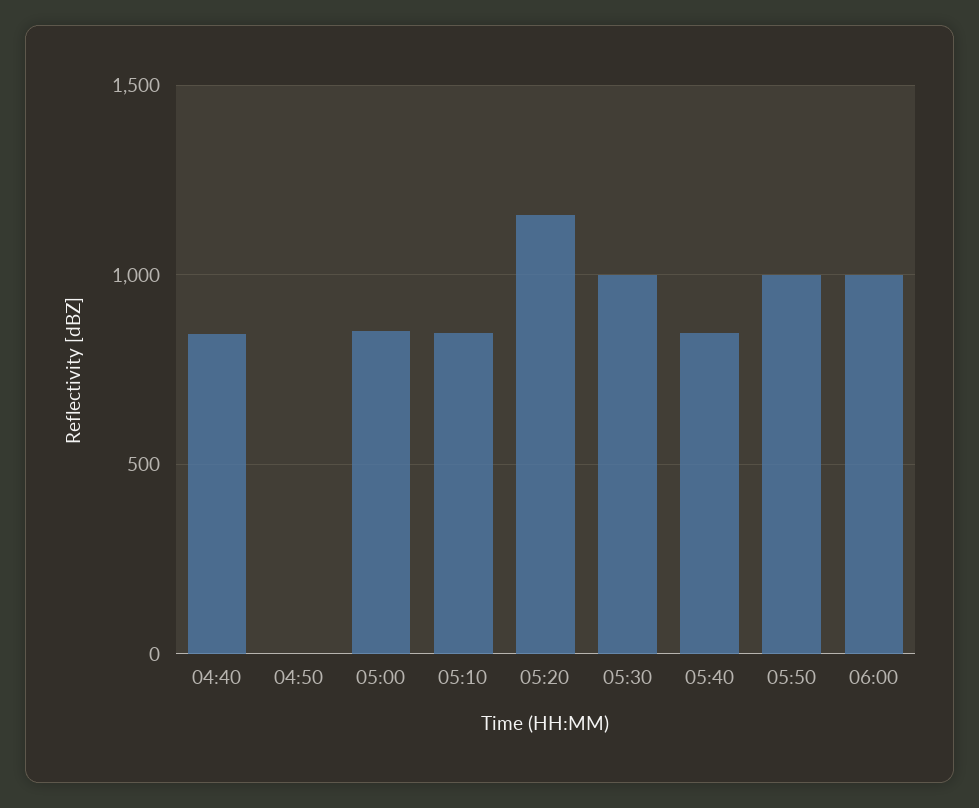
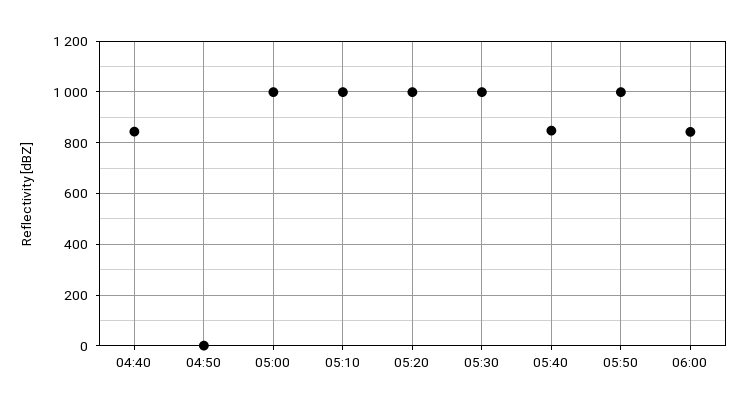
  {
    "04:40": 850,
    "04:50": 0,
-   "05:00": 850,
+   "05:00": 1000,
-   "05:10": 850,
+   "05:10": 1000,
-   "05:20": 1150,
+   "05:20": 1000,
    "05:30": 1000,
    "05:40": 850,
    "05:50": 1000,
-   "06:00": 1000
+   "06:00": 850
  }

